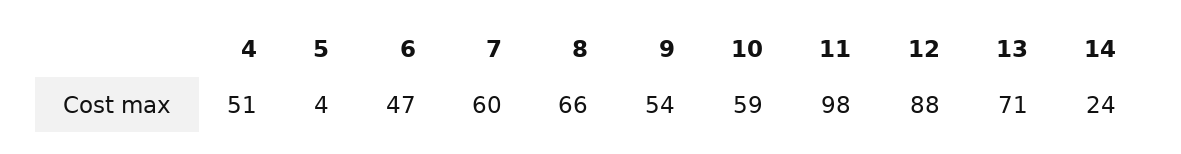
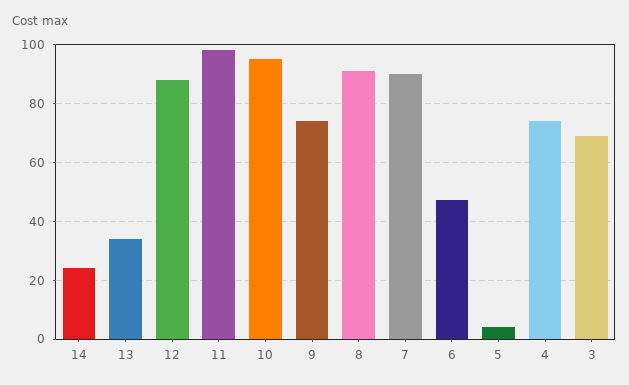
  {
-   "4": 51,
+   "4": 75,
    "5": 4,
    "6": 47,
-   "7": 60,
+   "7": 90,
-   "8": 66,
+   "8": 90,
-   "9": 54,
+   "9": 75,
-   "10": 59,
+   "10": 95,
    "11": 98,
    "12": 88,
-   "13": 71,
+   "13": 35,
-   "14": 24
+   "14": 24,
+   "3": 70
  }

